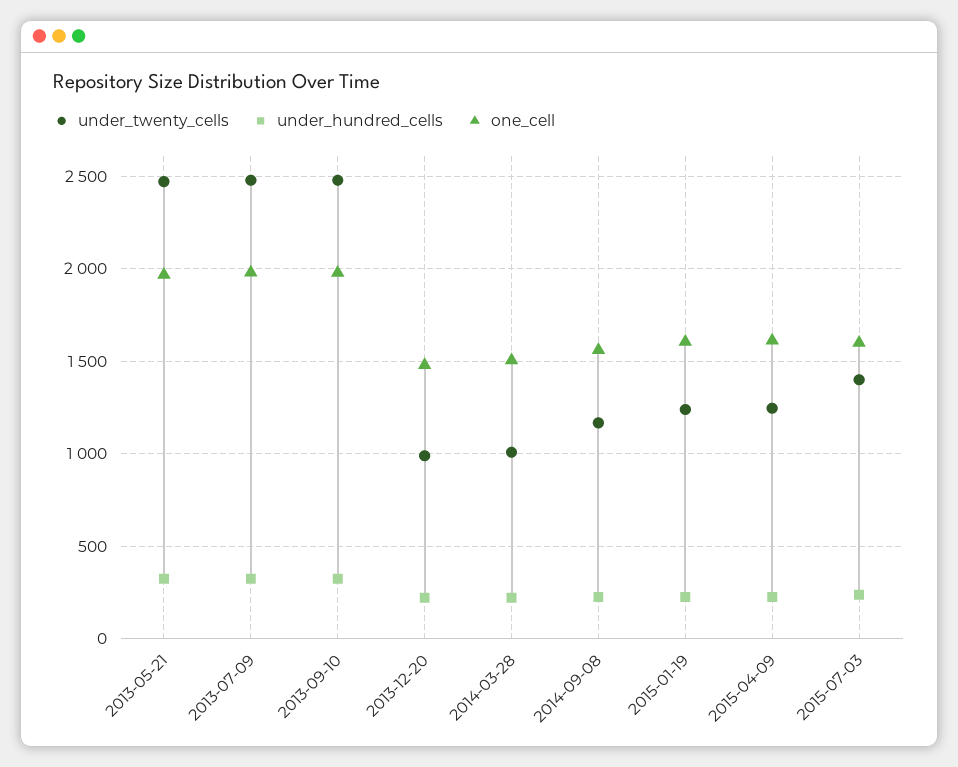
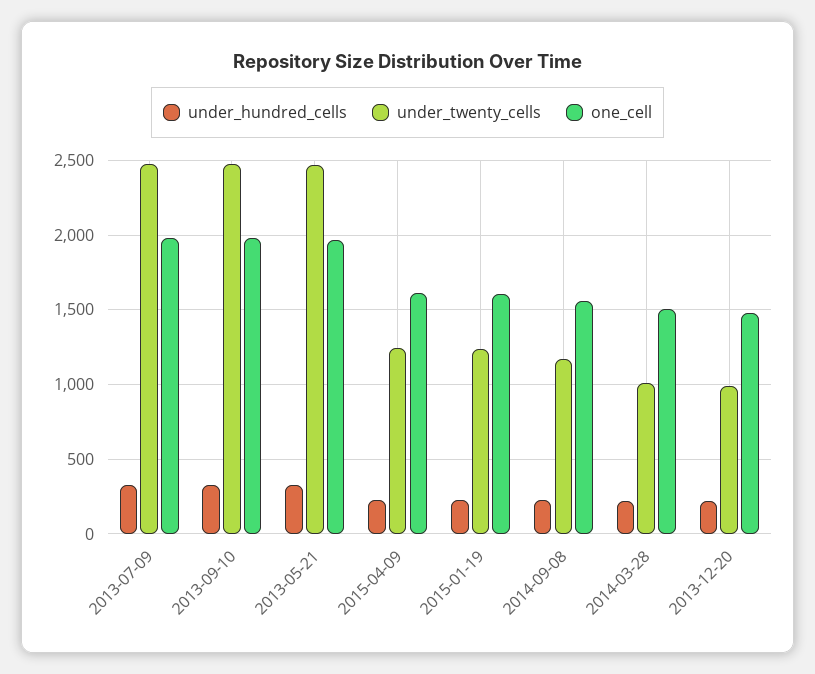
  {
    "under_twenty_cells": {
      "2013-05-21": 2450,
      "2013-07-09": 2500,
      "2013-09-10": 2500,
      "2013-12-20": 1000,
      "2014-03-28": 1000,
      "2014-09-08": 1150,
      "2015-01-19": 1250,
-     "2015-04-09": 1250,
+     "2015-04-09": 1250
-     "2015-07-03": 1400
    },
    "under_hundred_cells": {
      "2013-05-21": 300,
      "2013-07-09": 300,
      "2013-09-10": 300,
      "2013-12-20": 200,
      "2014-03-28": 200,
      "2014-09-08": 250,
      "2015-01-19": 250,
-     "2015-04-09": 250,
+     "2015-04-09": 250
-     "2015-07-03": 250
    },
    "one_cell": {
      "2013-05-21": 1950,
      "2013-07-09": 2000,
      "2013-09-10": 2000,
      "2013-12-20": 1500,
      "2014-03-28": 1500,
      "2014-09-08": 1550,
      "2015-01-19": 1600,
-     "2015-04-09": 1600,
+     "2015-04-09": 1600
-     "2015-07-03": 1600
    }
  }

